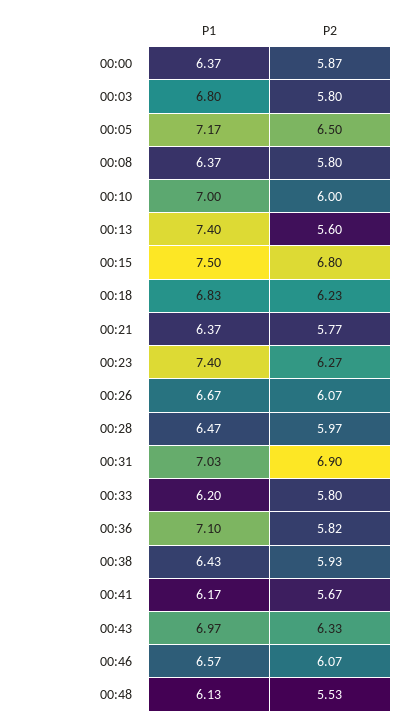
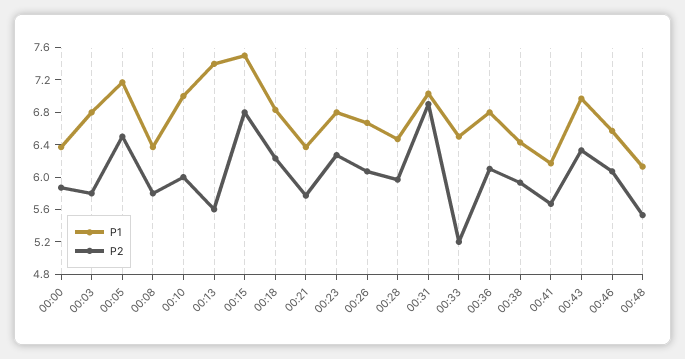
  {
    "P1": {
      "00:00": 6.37,
      "00:03": 6.8,
      "00:05": 7.17,
      "00:08": 6.37,
      "00:10": 7,
      "00:13": 7.4,
      "00:15": 7.5,
      "00:18": 6.83,
      "00:21": 6.37,
-     "00:23": 7.4,
+     "00:23": 6.8,
      "00:26": 6.67,
      "00:28": 6.47,
      "00:31": 7.03,
-     "00:33": 6.2,
+     "00:33": 6.5,
-     "00:36": 7.1,
+     "00:36": 6.8,
      "00:38": 6.43,
      "00:41": 6.17,
      "00:43": 6.97,
      "00:46": 6.57,
      "00:48": 6.13
    },
    "P2": {
      "00:00": 5.87,
      "00:03": 5.8,
      "00:05": 6.5,
      "00:08": 5.8,
      "00:10": 6,
      "00:13": 5.6,
      "00:15": 6.8,
      "00:18": 6.23,
      "00:21": 5.77,
      "00:23": 6.27,
      "00:26": 6.07,
      "00:28": 5.97,
      "00:31": 6.9,
-     "00:33": 5.8,
+     "00:33": 5.2,
-     "00:36": 5.82,
+     "00:36": 6.1,
      "00:38": 5.93,
      "00:41": 5.67,
      "00:43": 6.33,
      "00:46": 6.07,
      "00:48": 5.53
    }
  }

